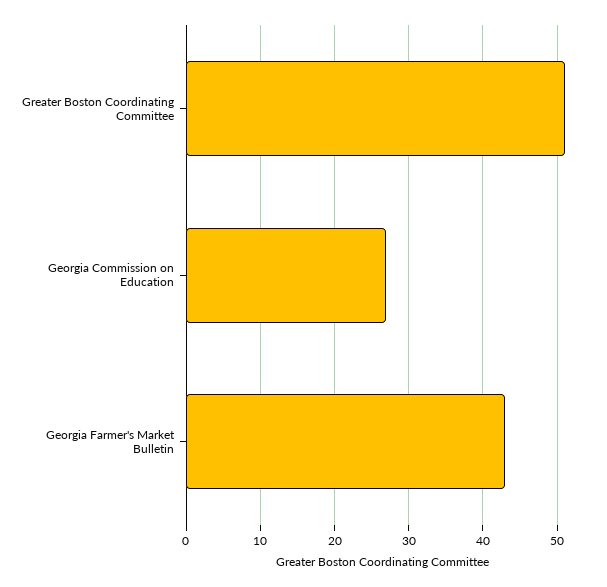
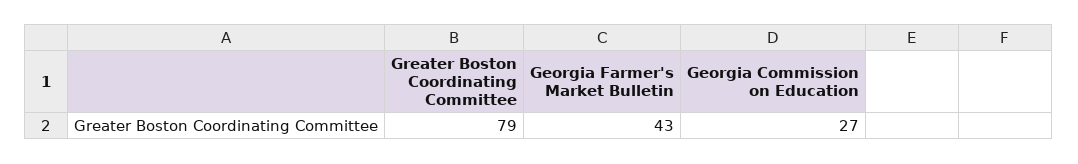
  {
-   "Greater Boston Coordinating Committee": 51,
+   "Greater Boston Coordinating Committee": 79,
    "Georgia Commission on Education": 27,
    "Georgia Farmer's Market Bulletin": 43
  }

